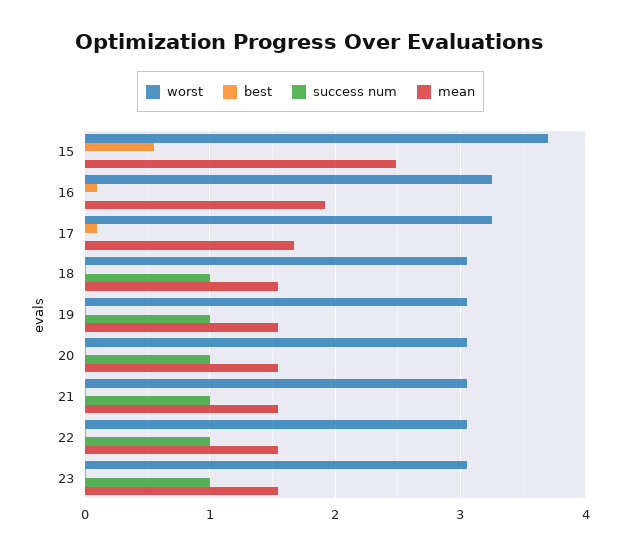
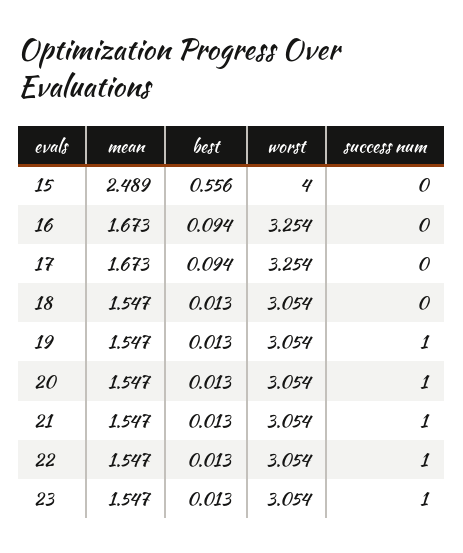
  {
    "worst": {
-     "15": 3.7,
+     "15": 4,
      "16": 3.254,
      "17": 3.254,
      "18": 3.054,
      "19": 3.054,
      "20": 3.054,
      "21": 3.054,
      "22": 3.054,
      "23": 3.054
    },
    "best": {
      "15": 0.556,
      "16": 0.094,
      "17": 0.094,
      "18": 0.013,
      "19": 0.013,
      "20": 0.013,
      "21": 0.013,
      "22": 0.013,
      "23": 0.013
    },
    "success num": {
      "15": 0,
      "16": 0,
      "17": 0,
-     "18": 1,
+     "18": 0,
      "19": 1,
      "20": 1,
      "21": 1,
      "22": 1,
      "23": 1
    },
    "mean": {
      "15": 2.489,
-     "16": 1.9,
+     "16": 1.673,
      "17": 1.673,
      "18": 1.547,
      "19": 1.547,
      "20": 1.547,
      "21": 1.547,
      "22": 1.547,
      "23": 1.547
    }
  }

